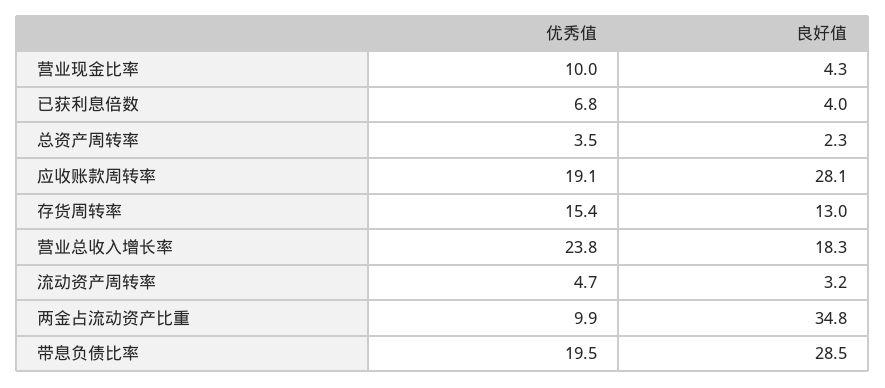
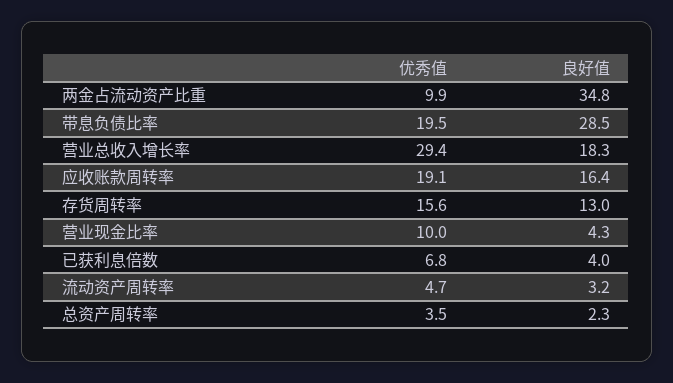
  {
    "优秀值": {
      "营业现金比率": 10,
      "已获利息倍数": 6.8,
      "总资产周转率": 3.5,
      "应收账款周转率": 19.1,
-     "存货周转率": 15.4,
+     "存货周转率": 15.6,
-     "营业总收入增长率": 23.8,
+     "营业总收入增长率": 29.4,
      "流动资产周转率": 4.7,
      "两金占流动资产比重": 9.9,
      "带息负债比率": 19.5
    },
    "良好值": {
      "营业现金比率": 4.3,
      "已获利息倍数": 4,
      "总资产周转率": 2.3,
-     "应收账款周转率": 28.1,
+     "应收账款周转率": 16.4,
      "存货周转率": 13,
      "营业总收入增长率": 18.3,
      "流动资产周转率": 3.2,
      "两金占流动资产比重": 34.8,
      "带息负债比率": 28.5
    }
  }

